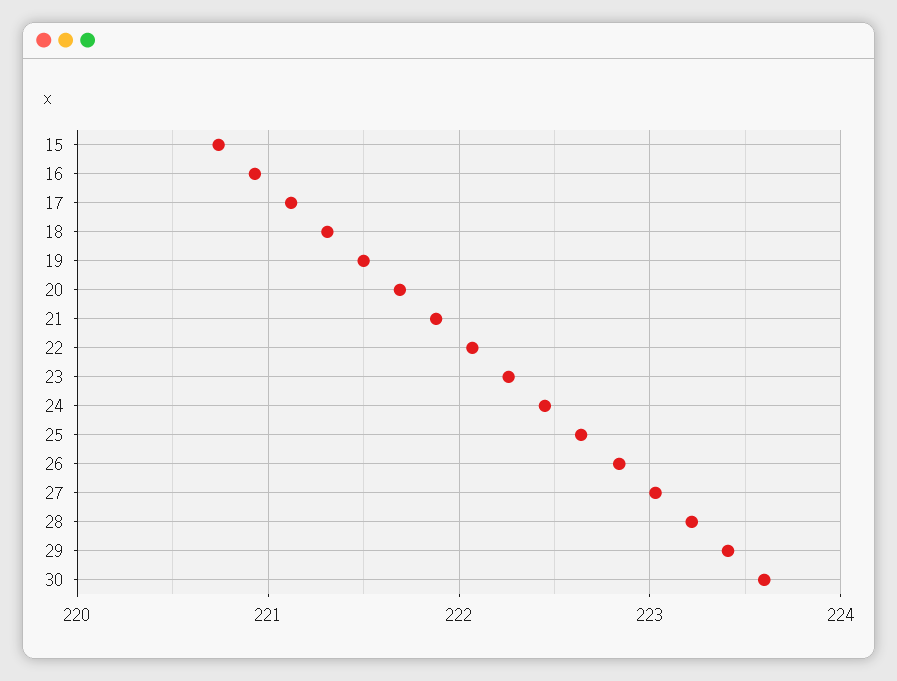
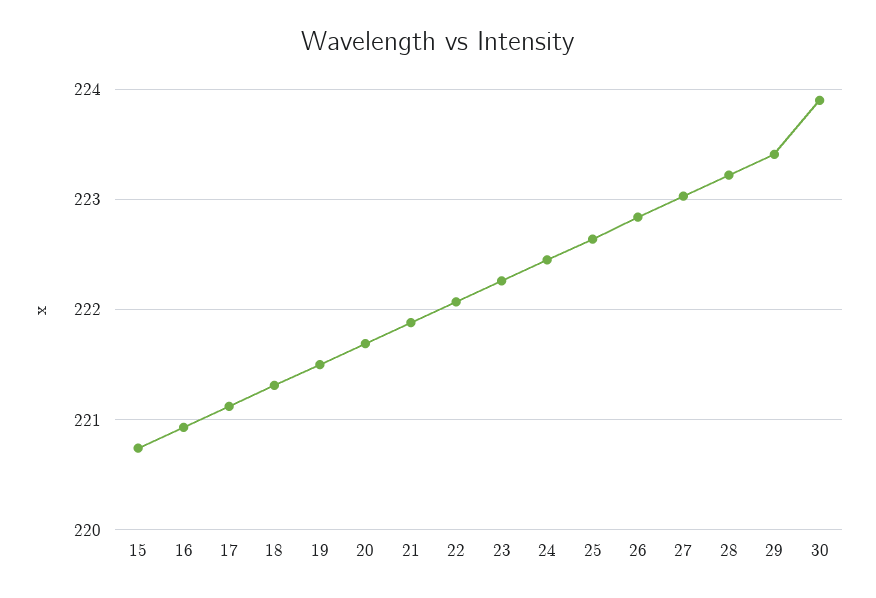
  {
    "15": 220.7,
    "16": 220.9,
    "17": 221.1,
    "18": 221.3,
    "19": 221.5,
    "20": 221.7,
    "21": 221.9,
    "22": 222.1,
    "23": 222.3,
    "24": 222.5,
    "25": 222.6,
    "26": 222.8,
    "27": 223,
    "28": 223.2,
    "29": 223.4,
-   "30": 223.6
+   "30": 223.9
  }

